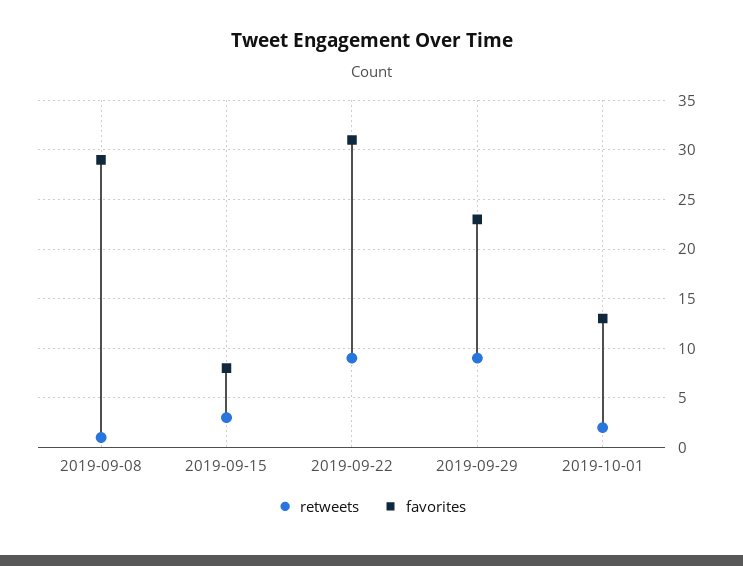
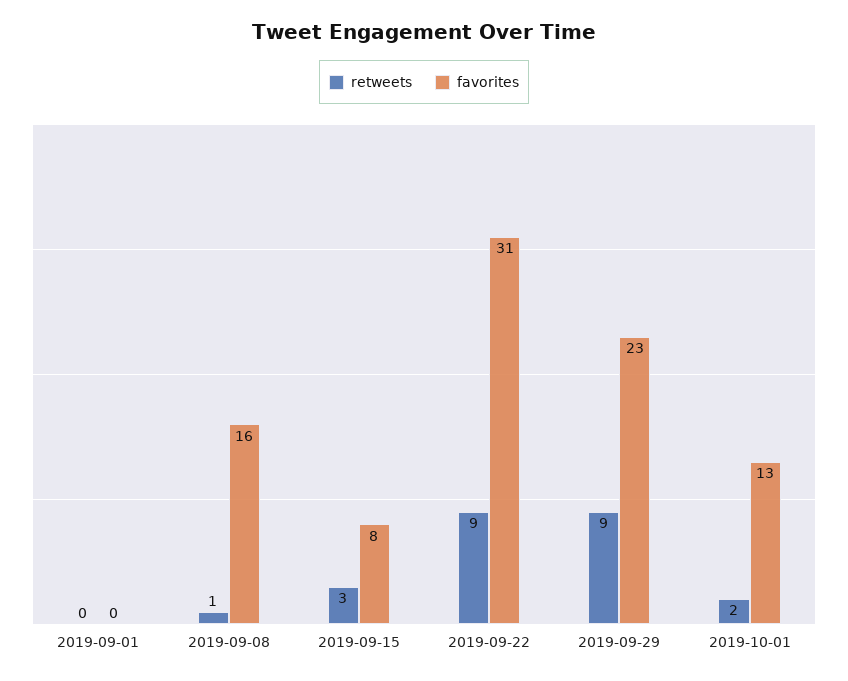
  {
    "retweets": {
      "2019-09-08": 1,
      "2019-09-15": 3,
      "2019-09-22": 9,
      "2019-09-29": 9,
-     "2019-10-01": 2
+     "2019-10-01": 2,
+     "2019-09-01": 0
    },
    "favorites": {
-     "2019-09-08": 29,
+     "2019-09-08": 16,
      "2019-09-15": 8,
      "2019-09-22": 31,
      "2019-09-29": 23,
-     "2019-10-01": 13
+     "2019-10-01": 13,
+     "2019-09-01": 0
    }
  }

